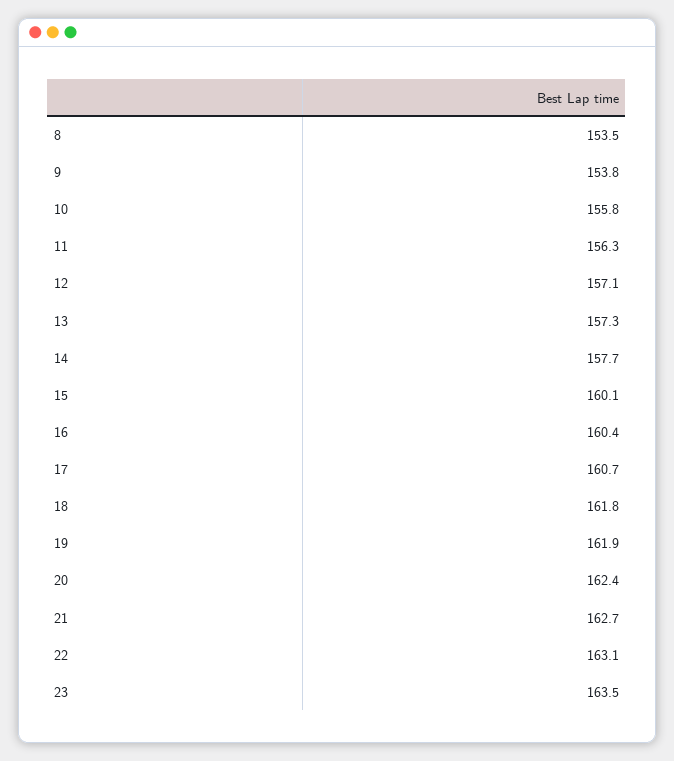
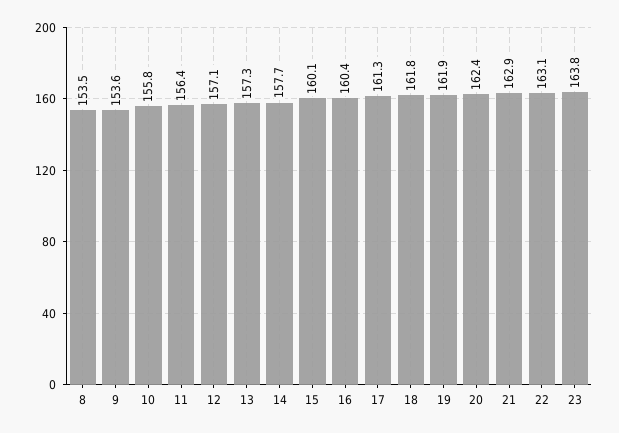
  {
    "8": 153.5,
-   "9": 153.8,
+   "9": 153.6,
    "10": 155.8,
-   "11": 156.3,
+   "11": 156.4,
    "12": 157.1,
    "13": 157.3,
    "14": 157.7,
    "15": 160.1,
    "16": 160.4,
-   "17": 160.7,
+   "17": 161.3,
    "18": 161.8,
    "19": 161.9,
    "20": 162.4,
-   "21": 162.7,
+   "21": 162.9,
    "22": 163.1,
-   "23": 163.5
+   "23": 163.8
  }

